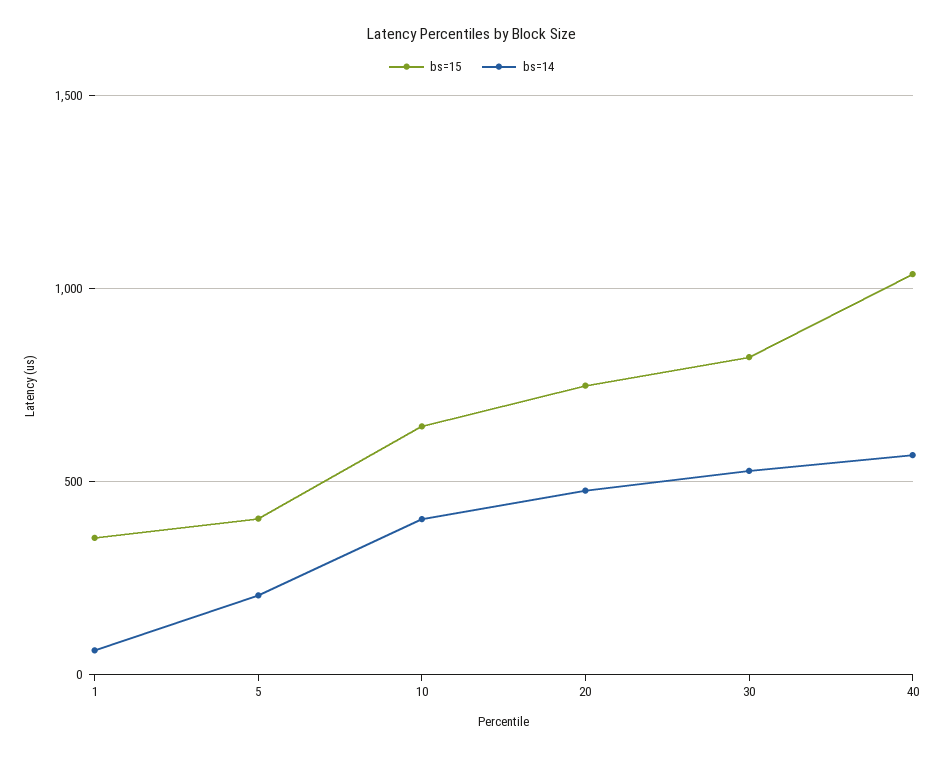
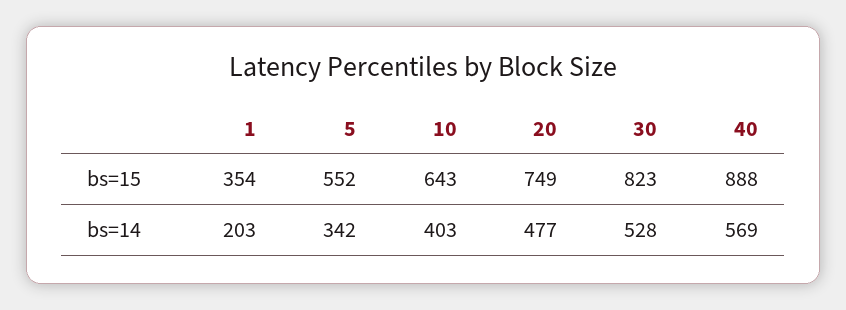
  {
    "bs=15": {
      "1": 354,
-     "5": 400,
+     "5": 552,
      "10": 643,
      "20": 749,
      "30": 823,
-     "40": 1050
+     "40": 888
    },
    "bs=14": {
-     "1": 50,
+     "1": 203,
-     "5": 200,
+     "5": 342,
      "10": 403,
      "20": 477,
      "30": 528,
      "40": 569
    }
  }

